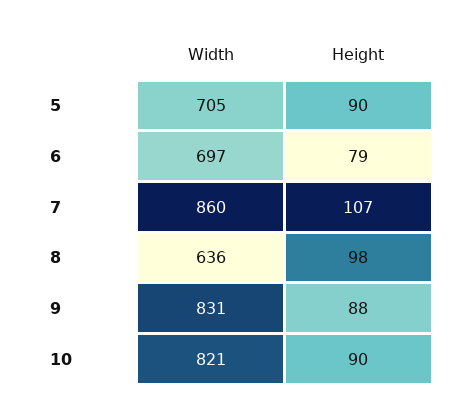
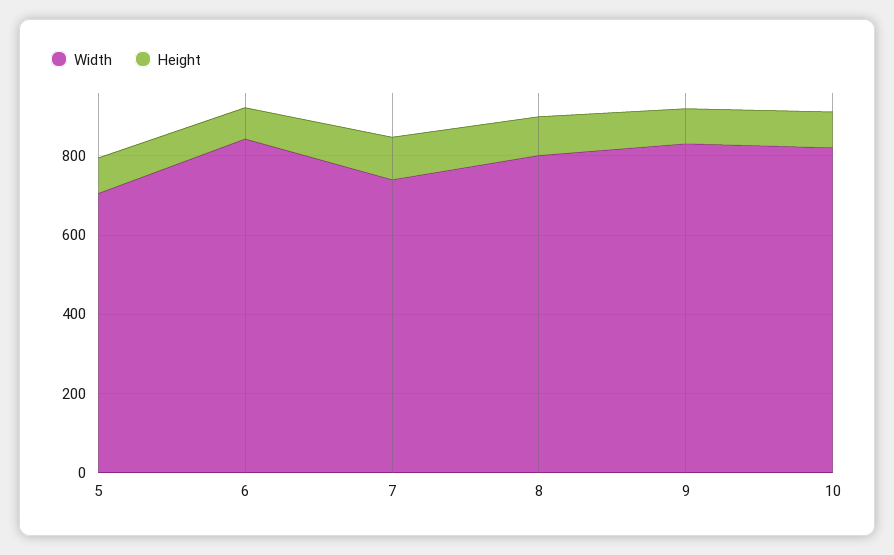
  {
    "Width": {
      "5": 705,
-     "6": 697,
+     "6": 850,
-     "7": 860,
+     "7": 750,
-     "8": 636,
+     "8": 800,
      "9": 831,
      "10": 821
    },
    "Height": {
      "5": 90,
      "6": 79,
      "7": 107,
      "8": 98,
      "9": 88,
      "10": 90
    }
  }

